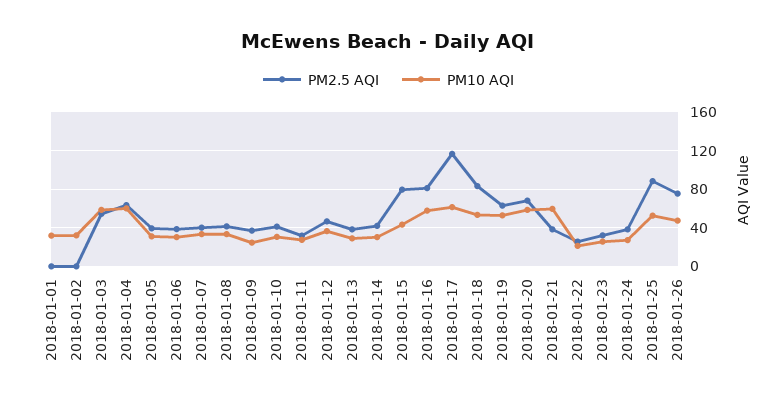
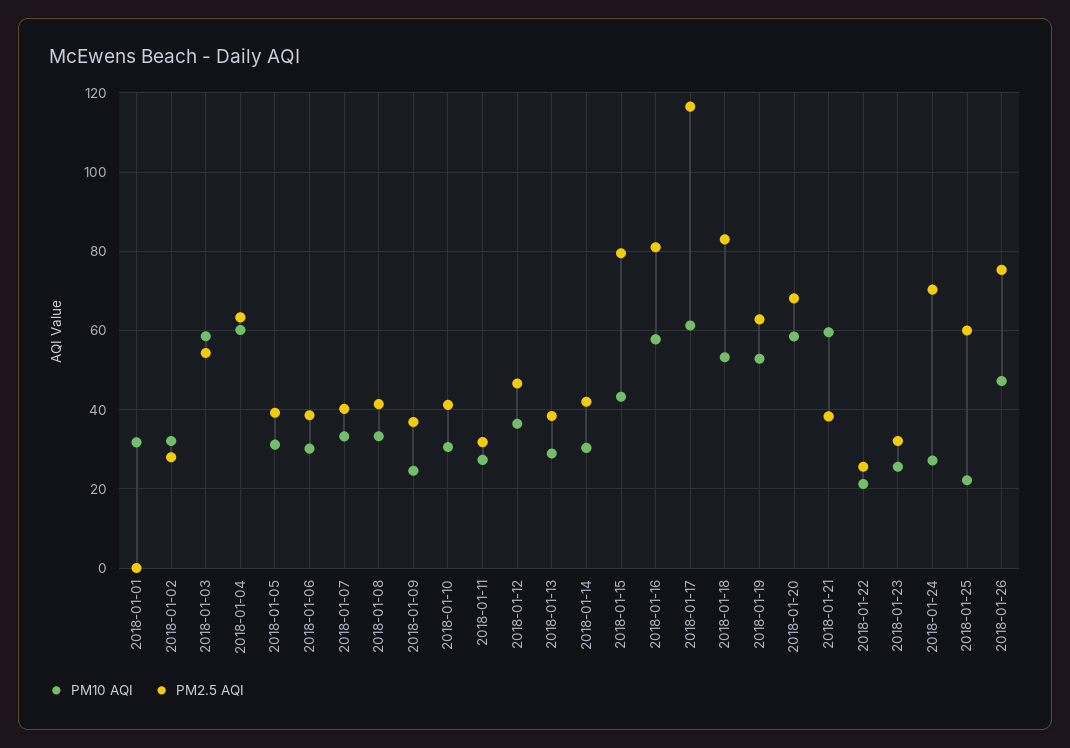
  {
    "PM2.5 AQI": {
      "2018-01-01": 0,
-     "2018-01-02": 0,
+     "2018-01-02": 28,
      "2018-01-03": 54,
      "2018-01-04": 64,
      "2018-01-05": 40,
      "2018-01-06": 38,
      "2018-01-07": 40,
      "2018-01-08": 42,
      "2018-01-09": 36,
      "2018-01-10": 42,
      "2018-01-11": 32,
      "2018-01-12": 46,
      "2018-01-13": 38,
      "2018-01-14": 42,
      "2018-01-15": 80,
      "2018-01-16": 82,
      "2018-01-17": 116,
      "2018-01-18": 84,
      "2018-01-19": 62,
      "2018-01-20": 68,
      "2018-01-21": 38,
      "2018-01-22": 26,
      "2018-01-23": 32,
-     "2018-01-24": 40,
+     "2018-01-24": 70,
-     "2018-01-25": 90,
+     "2018-01-25": 60,
      "2018-01-26": 76
    },
    "PM10 AQI": {
      "2018-01-01": 32,
      "2018-01-02": 32,
      "2018-01-03": 58,
      "2018-01-04": 60,
      "2018-01-05": 32,
      "2018-01-06": 30,
      "2018-01-07": 34,
      "2018-01-08": 34,
      "2018-01-09": 24,
      "2018-01-10": 30,
      "2018-01-11": 28,
      "2018-01-12": 36,
      "2018-01-13": 28,
      "2018-01-14": 30,
      "2018-01-15": 44,
      "2018-01-16": 58,
      "2018-01-17": 62,
      "2018-01-18": 54,
      "2018-01-19": 52,
      "2018-01-20": 58,
      "2018-01-21": 60,
      "2018-01-22": 22,
      "2018-01-23": 26,
      "2018-01-24": 28,
-     "2018-01-25": 50,
+     "2018-01-25": 22,
      "2018-01-26": 48
    }
  }

